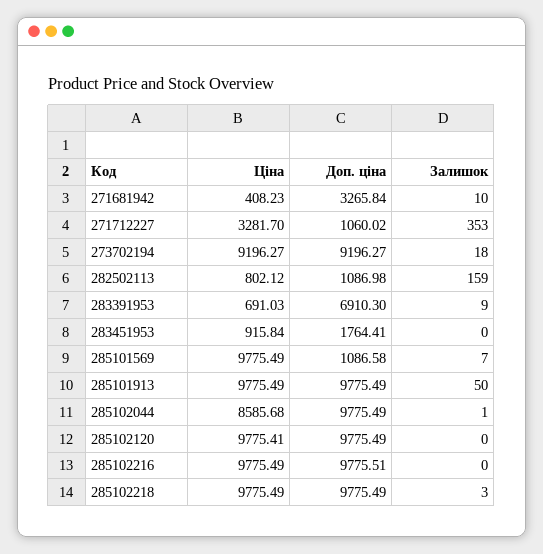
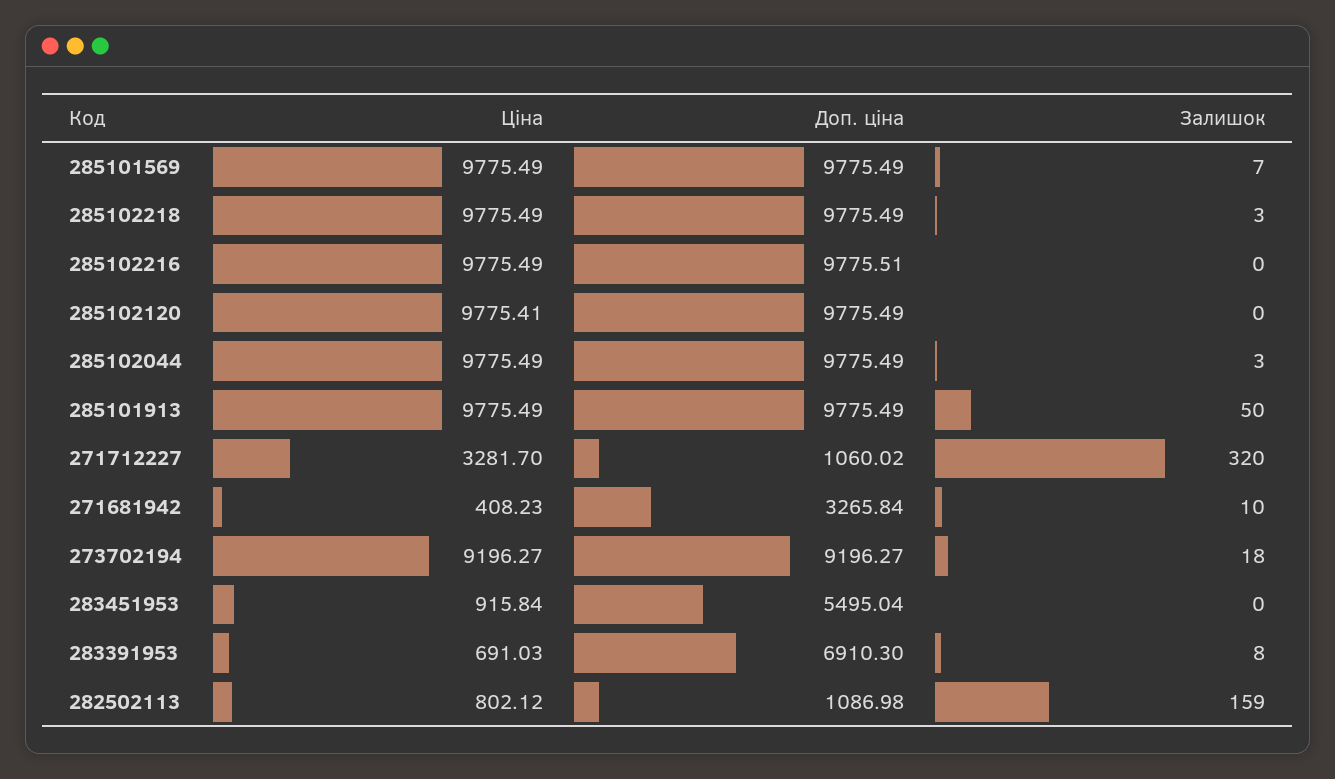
  {
    "Ціна": {
      "271681942": 408.23,
      "271712227": 3281.7,
      "273702194": 9196.27,
      "282502113": 802.12,
      "283391953": 691.03,
      "283451953": 915.84,
      "285101569": 9775.49,
      "285101913": 9775.49,
-     "285102044": 8585.68,
+     "285102044": 9775.49,
      "285102120": 9775.41,
      "285102216": 9775.49,
      "285102218": 9775.49
    },
    "Доп. ціна": {
      "271681942": 3265.84,
      "271712227": 1060.02,
      "273702194": 9196.27,
      "282502113": 1086.98,
      "283391953": 6910.3,
-     "283451953": 1764.41,
+     "283451953": 5495.04,
-     "285101569": 1086.58,
+     "285101569": 9775.49,
      "285101913": 9775.49,
      "285102044": 9775.49,
      "285102120": 9775.49,
      "285102216": 9775.51,
      "285102218": 9775.49
    },
    "Залишок": {
      "271681942": 10,
-     "271712227": 353,
+     "271712227": 320,
      "273702194": 18,
      "282502113": 159,
-     "283391953": 9,
+     "283391953": 8,
      "283451953": 0,
      "285101569": 7,
      "285101913": 50,
-     "285102044": 1,
+     "285102044": 3,
      "285102120": 0,
      "285102216": 0,
      "285102218": 3
    }
  }

